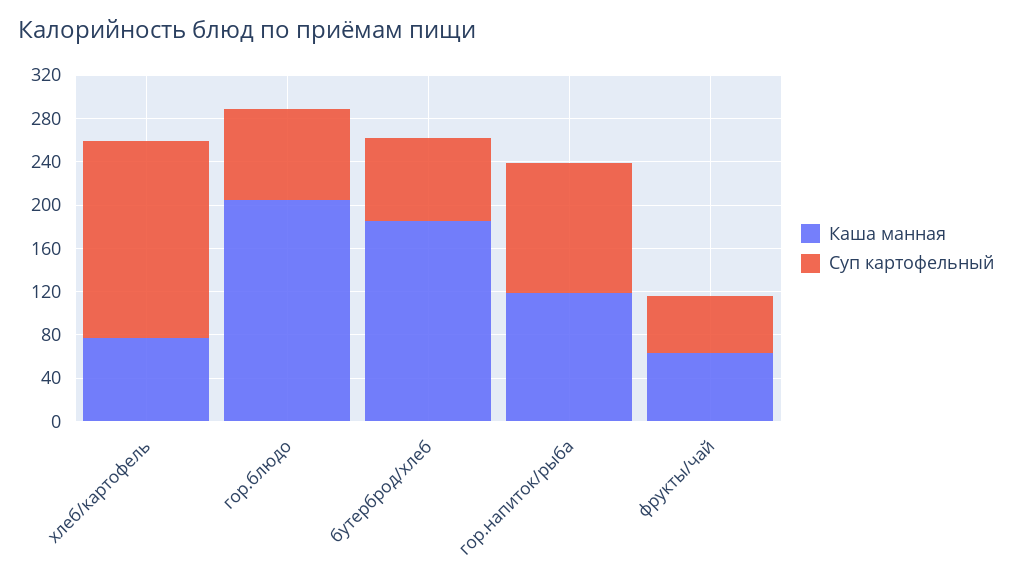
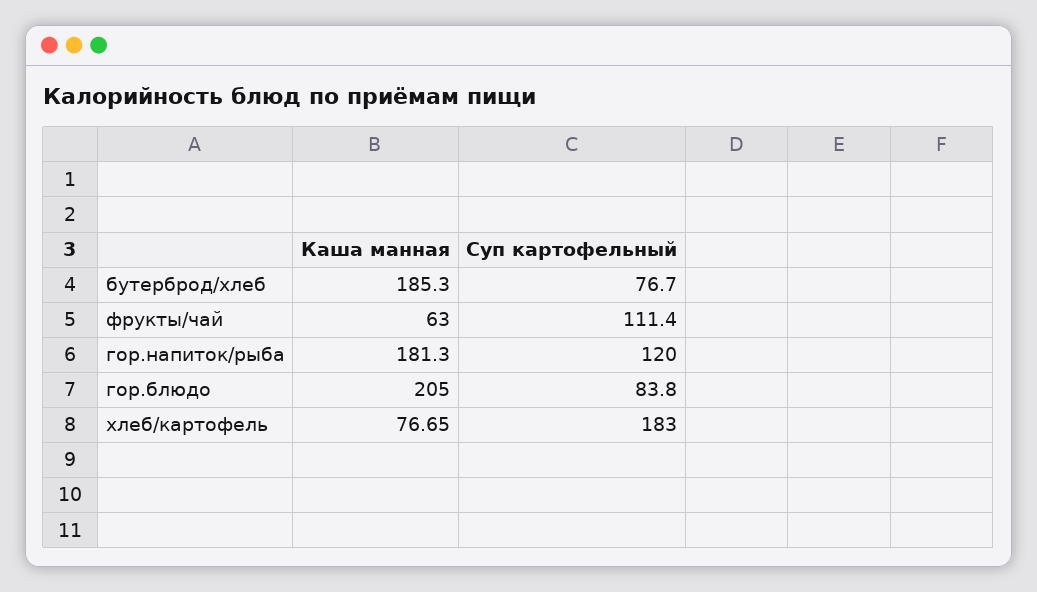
  {
    "Каша манная": {
      "хлеб/картофель": 76.65,
      "гор.блюдо": 205,
      "бутерброд/хлеб": 185.3,
-     "гор.напиток/рыба": 120,
+     "гор.напиток/рыба": 181.3,
      "фрукты/чай": 63
    },
    "Суп картофельный": {
      "хлеб/картофель": 183,
      "гор.блюдо": 83.8,
      "бутерброд/хлеб": 76.7,
      "гор.напиток/рыба": 120,
-     "фрукты/чай": 50
+     "фрукты/чай": 111.4
    }
  }

